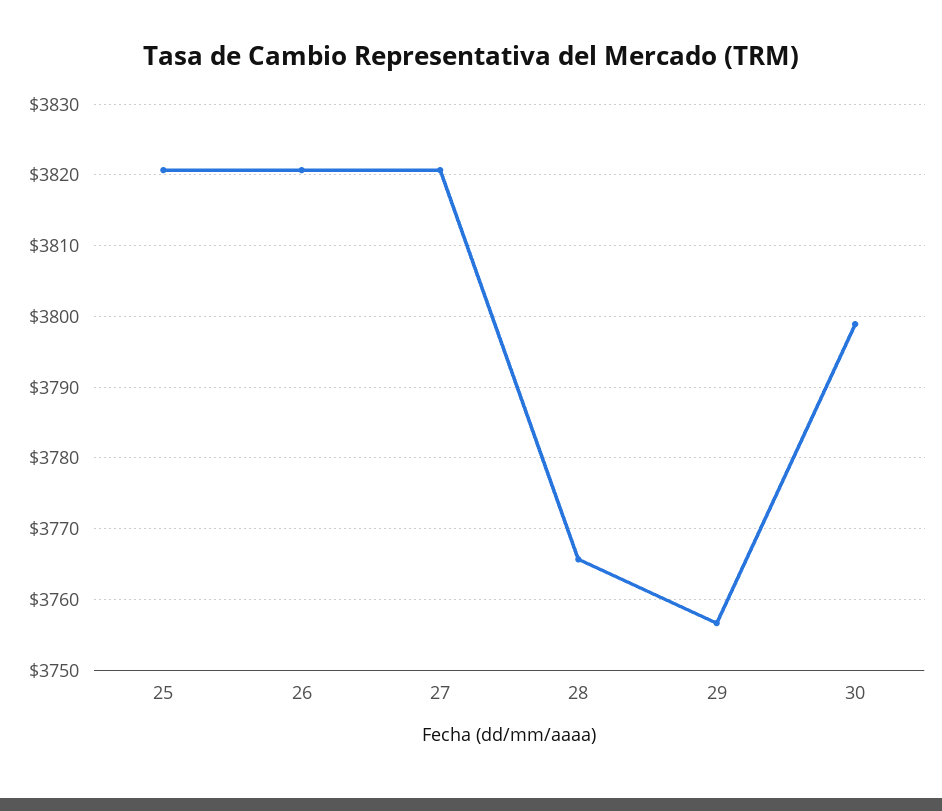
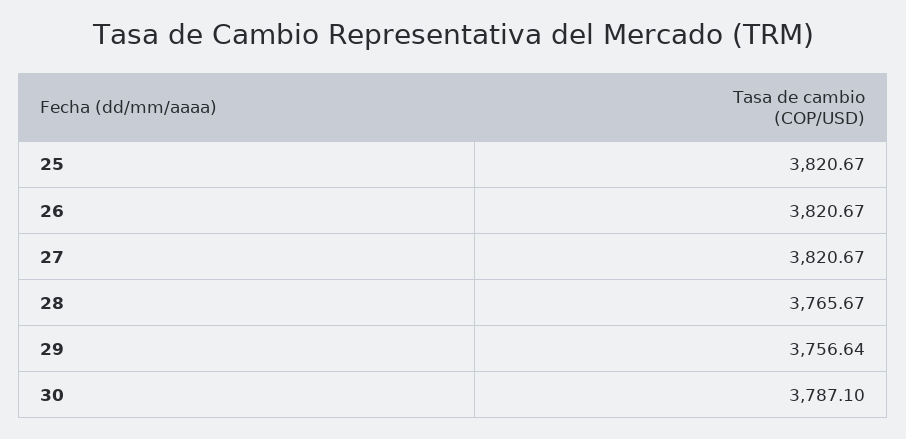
  {
    "25": 3820.67,
    "26": 3820.67,
    "27": 3820.67,
    "28": 3765.67,
    "29": 3756.64,
-   "30": 3799
+   "30": 3787.1
  }

